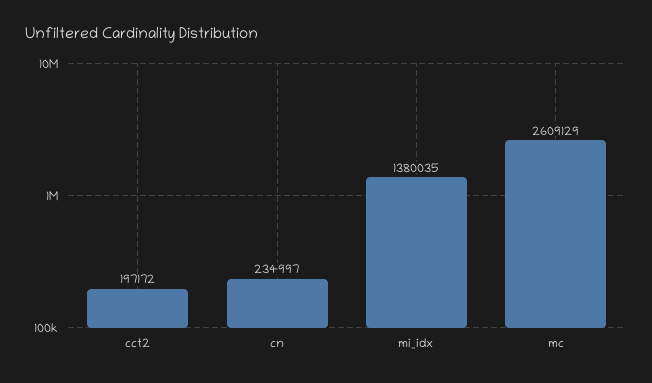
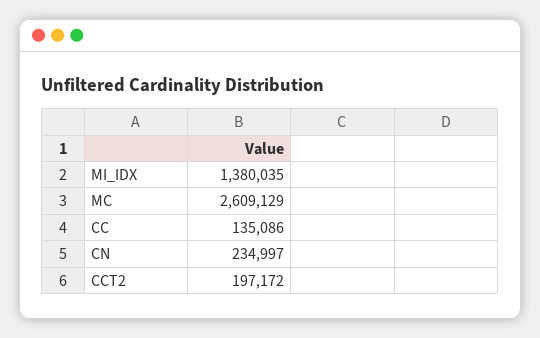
  {
    "cct2": 197172,
    "cn": 234997,
    "mi_idx": 1380035,
-   "mc": 2609129
+   "mc": 2609129,
+   "CC": 135086
  }

